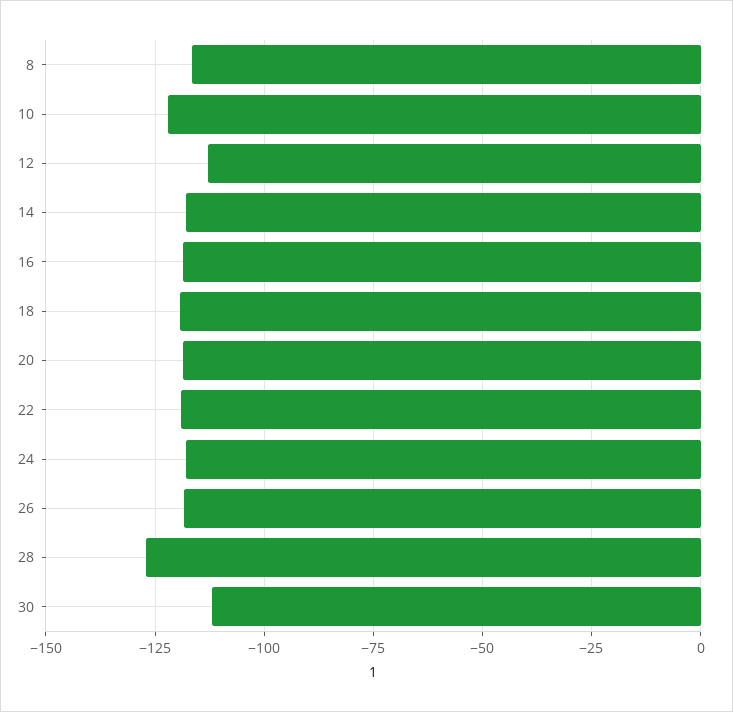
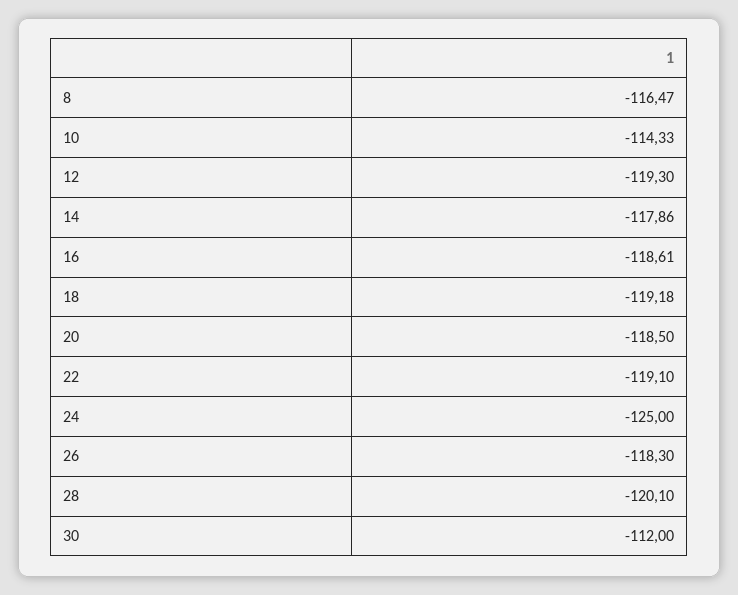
  {
    "8": -116.47,
-   "10": -122.5,
+   "10": -114.33,
-   "12": -112.5,
+   "12": -119.3,
    "14": -117.86,
    "16": -118.61,
    "18": -119.18,
    "20": -118.5,
    "22": -119.1,
-   "24": -117.5,
+   "24": -125,
    "26": -118.3,
-   "28": -127.5,
+   "28": -120.1,
    "30": -112
  }

